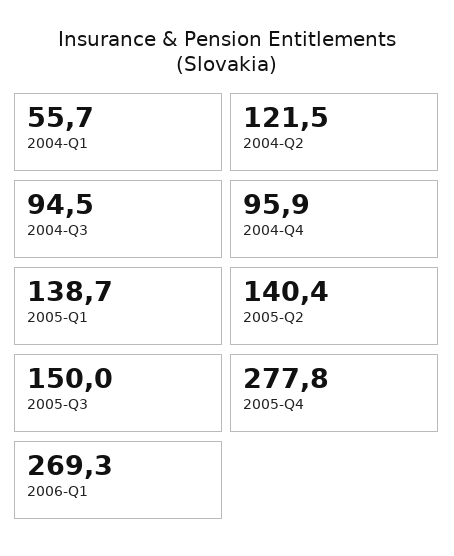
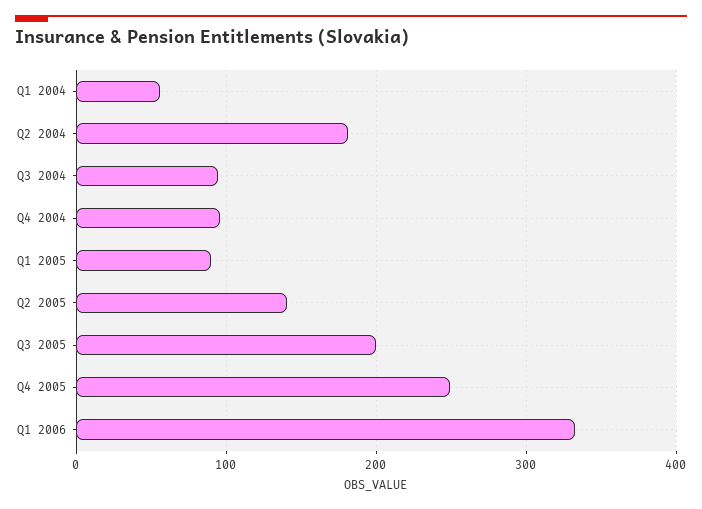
  {
    "2004-Q1": 55.7,
-   "2004-Q2": 121.5,
+   "2004-Q2": 180,
    "2004-Q3": 94.5,
    "2004-Q4": 95.9,
-   "2005-Q1": 138.7,
+   "2005-Q1": 90,
    "2005-Q2": 140.4,
-   "2005-Q3": 150,
+   "2005-Q3": 200,
-   "2005-Q4": 277.8,
+   "2005-Q4": 250,
-   "2006-Q1": 269.3
+   "2006-Q1": 330
  }

